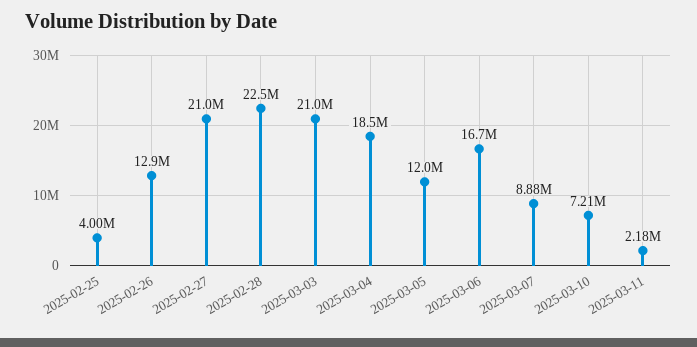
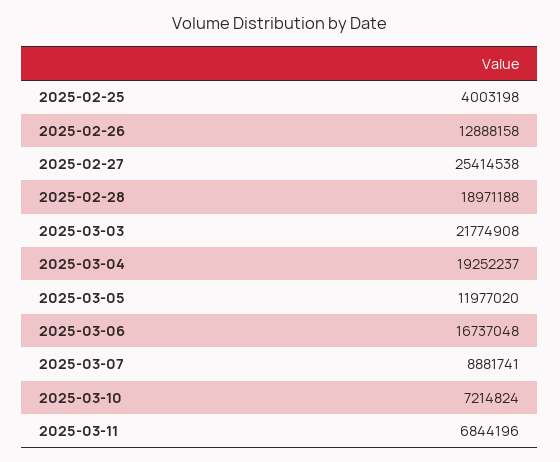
  {
    "2025-02-25": 4003198,
    "2025-02-26": 12888158,
-   "2025-02-27": 21000000,
+   "2025-02-27": 25414538,
-   "2025-02-28": 22500000,
+   "2025-02-28": 18971188,
-   "2025-03-03": 21000000,
+   "2025-03-03": 21774908,
-   "2025-03-04": 18500000,
+   "2025-03-04": 19252237,
    "2025-03-05": 11977020,
    "2025-03-06": 16737048,
    "2025-03-07": 8881741,
    "2025-03-10": 7214824,
-   "2025-03-11": 2180000
+   "2025-03-11": 6844196
  }

